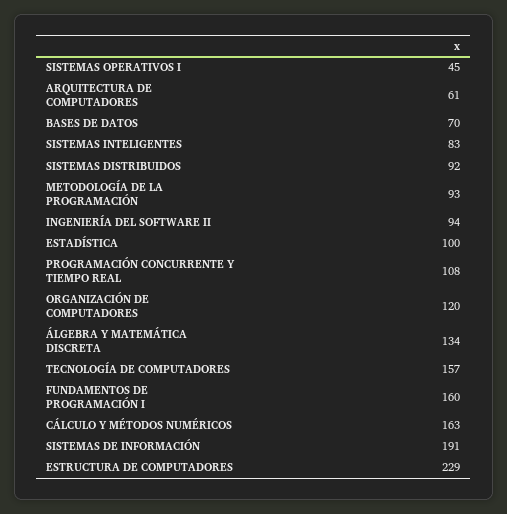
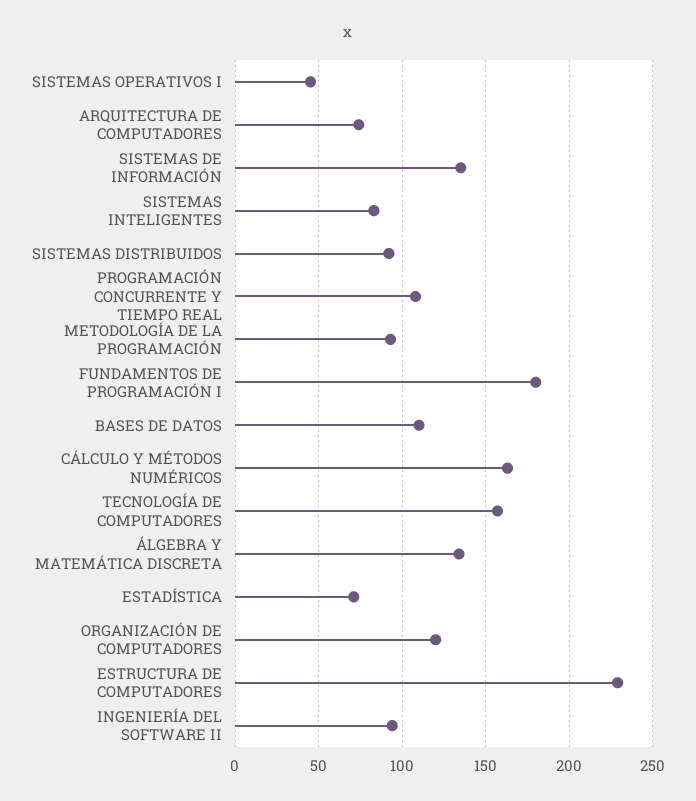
  {
    "SISTEMAS OPERATIVOS I": 45,
-   "ARQUITECTURA DE COMPUTADORES": 61,
+   "ARQUITECTURA DE COMPUTADORES": 75,
-   "BASES DE DATOS": 70,
+   "BASES DE DATOS": 110,
    "SISTEMAS INTELIGENTES": 83,
    "SISTEMAS DISTRIBUIDOS": 92,
    "METODOLOGÍA DE LA PROGRAMACIÓN": 93,
    "INGENIERÍA DEL SOFTWARE II": 94,
-   "ESTADÍSTICA": 100,
+   "ESTADÍSTICA": 70,
    "PROGRAMACIÓN CONCURRENTE Y TIEMPO REAL": 108,
    "ORGANIZACIÓN DE COMPUTADORES": 120,
    "ÁLGEBRA Y MATEMÁTICA DISCRETA": 134,
    "TECNOLOGÍA DE COMPUTADORES": 157,
-   "FUNDAMENTOS DE PROGRAMACIÓN I": 160,
+   "FUNDAMENTOS DE PROGRAMACIÓN I": 180,
    "CÁLCULO Y MÉTODOS NUMÉRICOS": 163,
-   "SISTEMAS DE INFORMACIÓN": 191,
+   "SISTEMAS DE INFORMACIÓN": 135,
    "ESTRUCTURA DE COMPUTADORES": 229
  }

